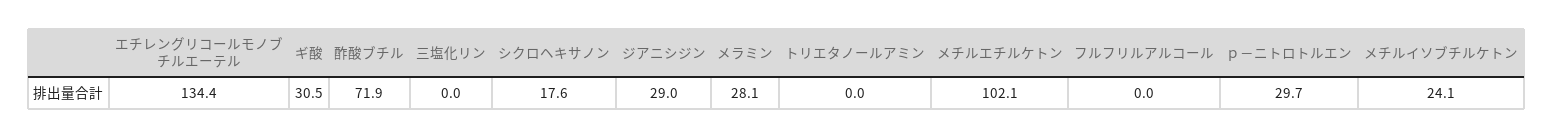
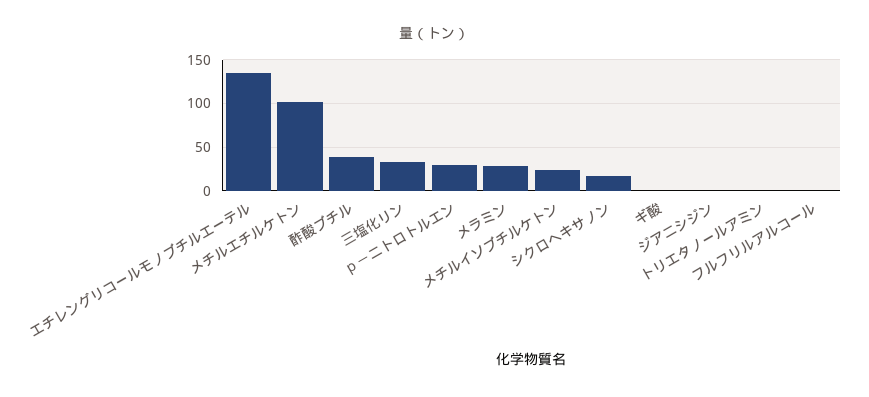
  {
    "エチレングリコールモノブチルエーテル": 134.4,
-   "ギ酸": 30.5,
+   "ギ酸": 0,
-   "酢酸ブチル": 71.9,
+   "酢酸ブチル": 40,
-   "三塩化リン": 0,
+   "三塩化リン": 30,
    "シクロヘキサノン": 17.6,
-   "ジアニシジン": 29,
+   "ジアニシジン": 0,
    "メラミン": 28.1,
    "トリエタノールアミン": 0,
    "メチルエチルケトン": 102.1,
    "フルフリルアルコール": 0,
    "ｐ－ニトロトルエン": 29.7,
    "メチルイソブチルケトン": 24.1
  }

